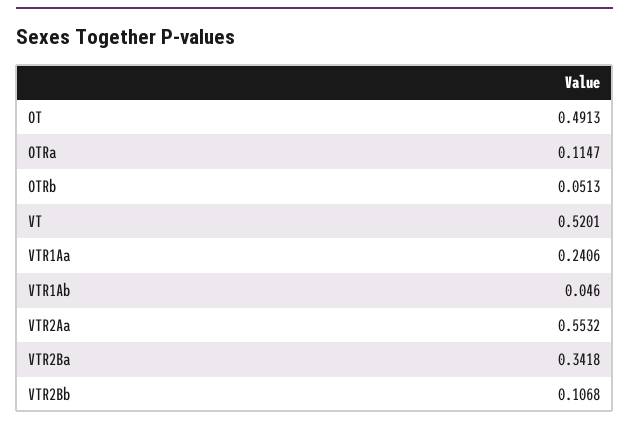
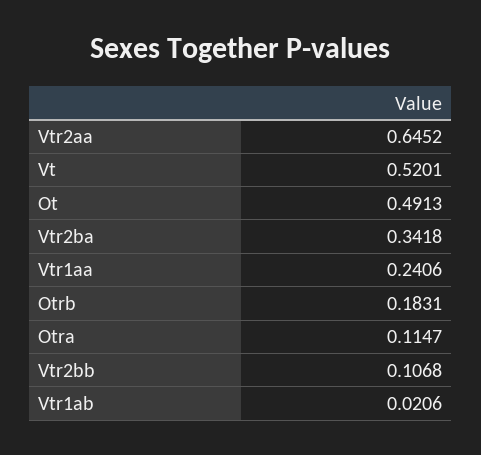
  {
    "OT": 0.4913,
    "OTRa": 0.1147,
-   "OTRb": 0.0513,
+   "OTRb": 0.1831,
    "VT": 0.5201,
    "VTR1Aa": 0.2406,
-   "VTR1Ab": 0.046,
+   "VTR1Ab": 0.0206,
-   "VTR2Aa": 0.5532,
+   "VTR2Aa": 0.6452,
    "VTR2Ba": 0.3418,
    "VTR2Bb": 0.1068
  }

